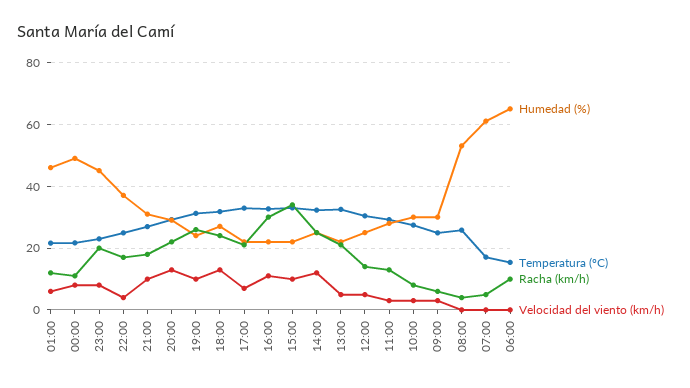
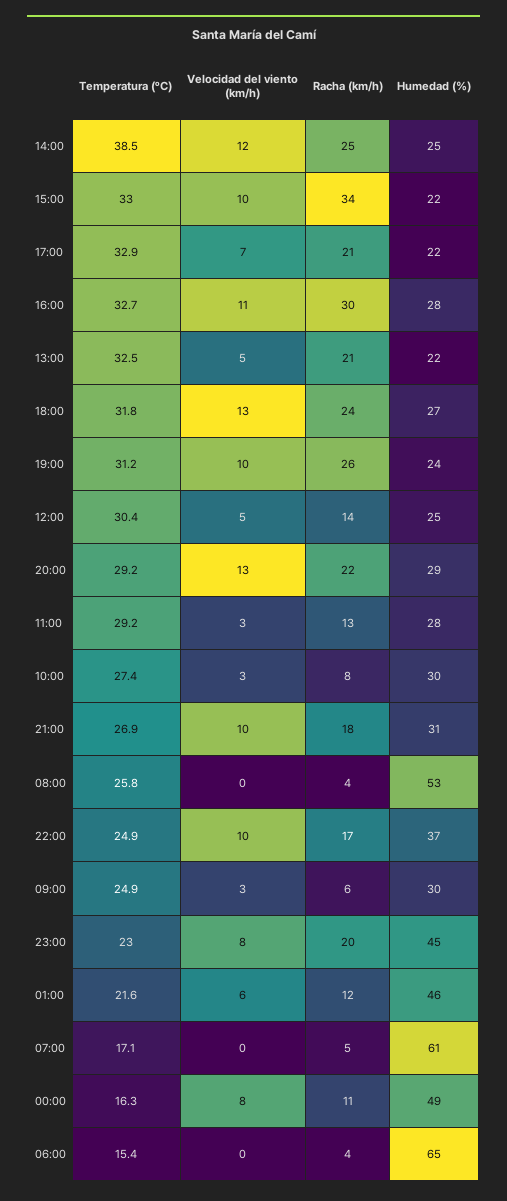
  {
    "Humedad (%)": {
      "01:00": 46,
      "00:00": 49,
      "23:00": 45,
      "22:00": 37,
      "21:00": 31,
      "20:00": 29,
      "19:00": 24,
      "18:00": 27,
      "17:00": 22,
-     "16:00": 22,
+     "16:00": 28,
      "15:00": 22,
      "14:00": 25,
      "13:00": 22,
      "12:00": 25,
      "11:00": 28,
      "10:00": 30,
      "09:00": 30,
      "08:00": 53,
      "07:00": 61,
      "06:00": 65
    },
    "Temperatura (ºC)": {
      "01:00": 21.6,
-     "00:00": 22,
+     "00:00": 16.3,
      "23:00": 23,
      "22:00": 24.9,
      "21:00": 26.9,
      "20:00": 29.2,
      "19:00": 31.2,
      "18:00": 31.8,
      "17:00": 32.9,
      "16:00": 32.7,
      "15:00": 33,
-     "14:00": 32,
+     "14:00": 38.5,
      "13:00": 32.5,
      "12:00": 30.4,
      "11:00": 29.2,
      "10:00": 27.4,
      "09:00": 24.9,
      "08:00": 25.8,
      "07:00": 17.1,
      "06:00": 15.4
    },
    "Racha (km/h)": {
      "01:00": 12,
      "00:00": 11,
      "23:00": 20,
      "22:00": 17,
      "21:00": 18,
      "20:00": 22,
      "19:00": 26,
      "18:00": 24,
      "17:00": 21,
      "16:00": 30,
      "15:00": 34,
      "14:00": 25,
      "13:00": 21,
      "12:00": 14,
      "11:00": 13,
      "10:00": 8,
      "09:00": 6,
      "08:00": 4,
      "07:00": 5,
-     "06:00": 10
+     "06:00": 4
    },
    "Velocidad del viento (km/h)": {
      "01:00": 6,
      "00:00": 8,
      "23:00": 8,
-     "22:00": 4,
+     "22:00": 10,
      "21:00": 10,
      "20:00": 13,
      "19:00": 10,
      "18:00": 13,
      "17:00": 7,
      "16:00": 11,
      "15:00": 10,
      "14:00": 12,
      "13:00": 5,
      "12:00": 5,
      "11:00": 3,
      "10:00": 3,
      "09:00": 3,
      "08:00": 0,
      "07:00": 0,
      "06:00": 0
    }
  }

